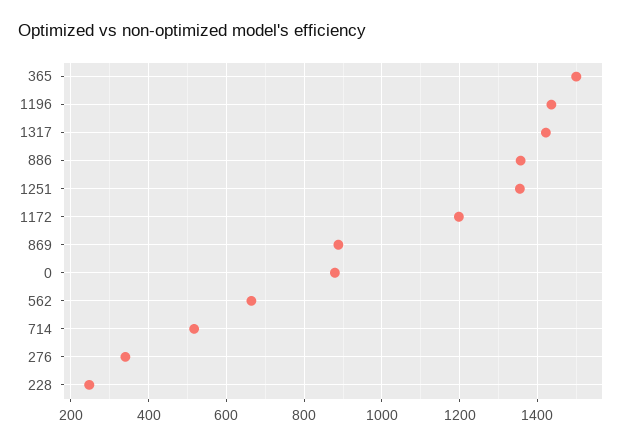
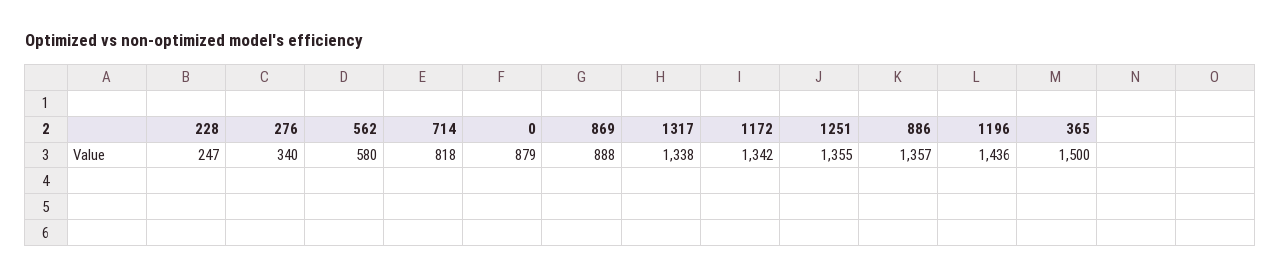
  {
    "365": 1500,
    "1196": 1436,
-   "1317": 1420,
+   "1317": 1338,
    "886": 1357,
    "1251": 1355,
-   "1172": 1200,
+   "1172": 1342,
    "869": 888,
    "0": 879,
-   "562": 660,
+   "562": 580,
-   "714": 520,
+   "714": 818,
    "276": 340,
    "228": 247
  }

